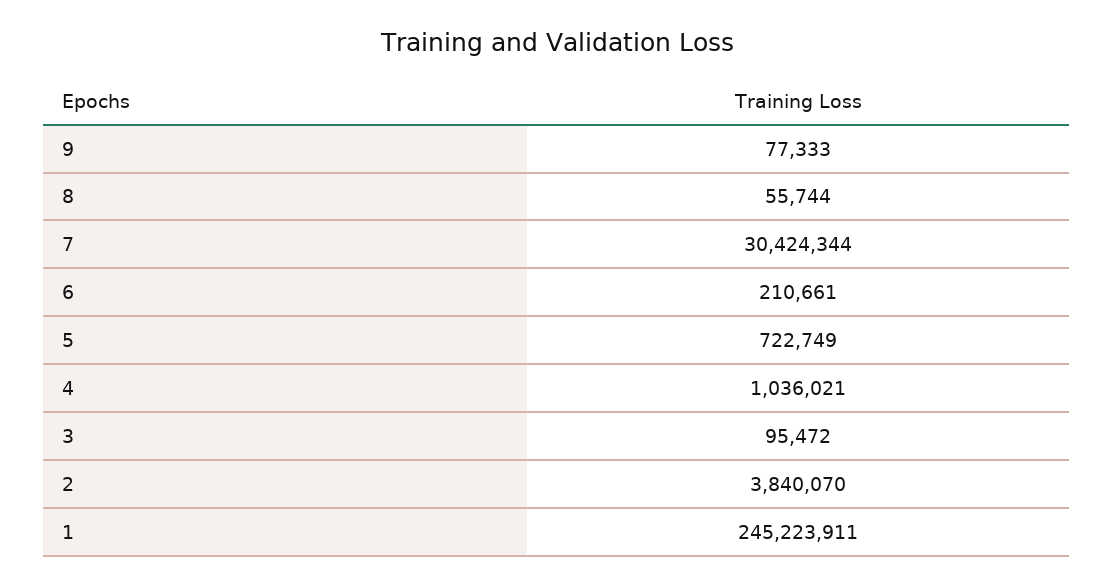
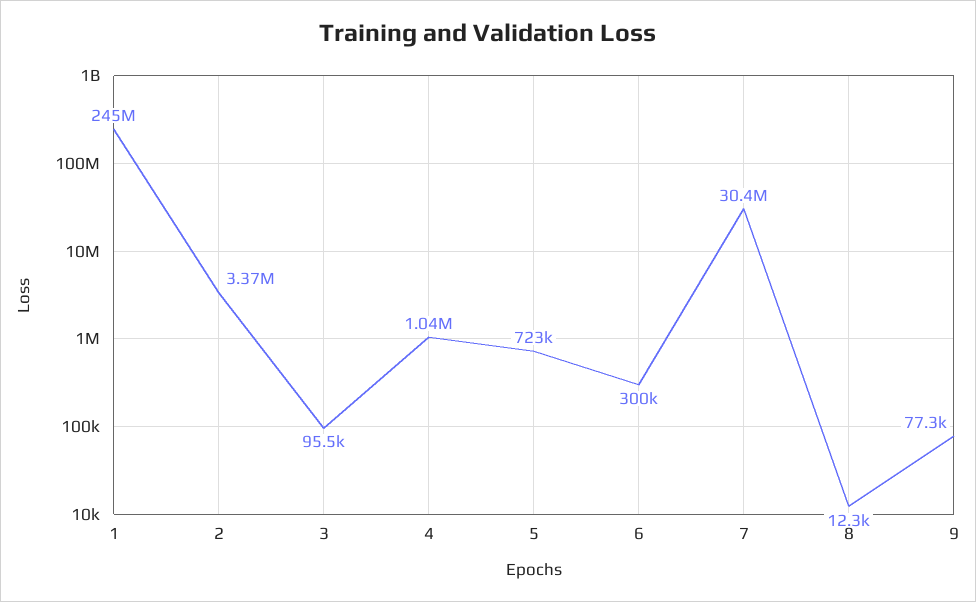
  {
    "9": 77333,
-   "8": 55744,
+   "8": 12300,
    "7": 30424344,
-   "6": 210661,
+   "6": 300000,
    "5": 722749,
    "4": 1036021,
    "3": 95472,
-   "2": 3840070,
+   "2": 3370000,
    "1": 245223911
  }

